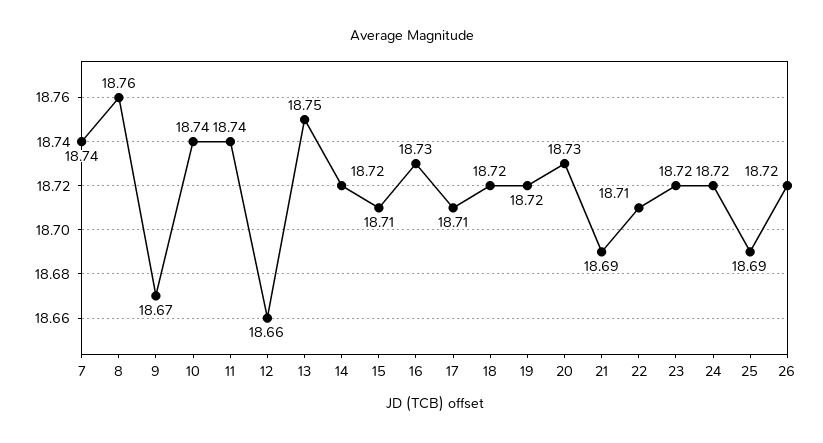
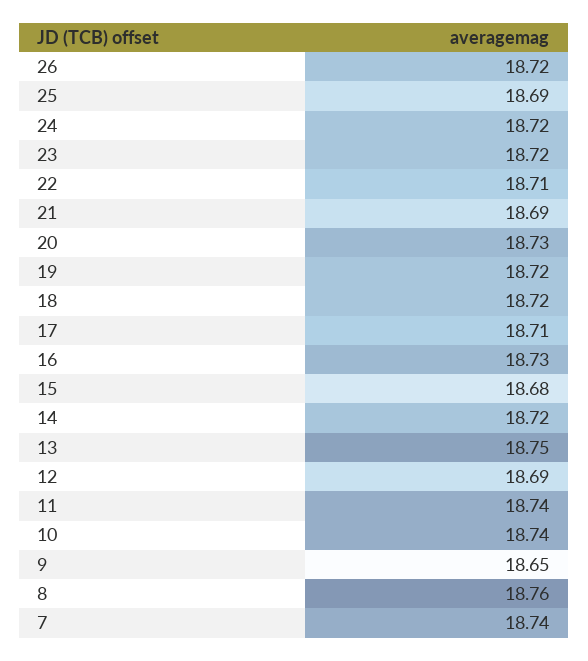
  {
    "7": 18.74,
    "8": 18.76,
-   "9": 18.67,
+   "9": 18.65,
    "10": 18.74,
    "11": 18.74,
-   "12": 18.66,
+   "12": 18.69,
    "13": 18.75,
    "14": 18.72,
-   "15": 18.71,
+   "15": 18.68,
    "16": 18.73,
    "17": 18.71,
    "18": 18.72,
    "19": 18.72,
    "20": 18.73,
    "21": 18.69,
    "22": 18.71,
    "23": 18.72,
    "24": 18.72,
    "25": 18.69,
    "26": 18.72
  }

